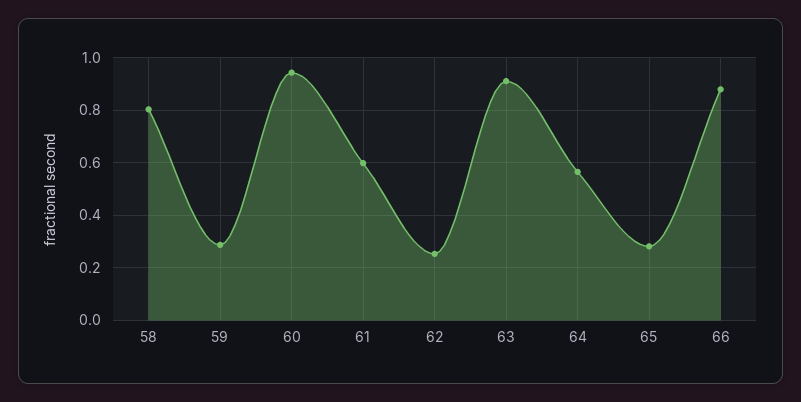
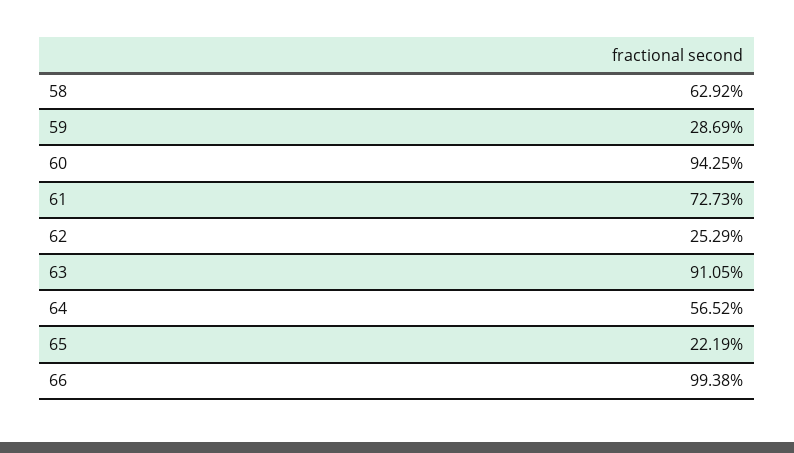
  {
-   "58": 0.8,
+   "58": 0.6292,
    "59": 0.2869,
    "60": 0.9425,
-   "61": 0.6,
+   "61": 0.7273,
    "62": 0.2529,
    "63": 0.9105,
    "64": 0.5652,
-   "65": 0.275,
+   "65": 0.2219,
-   "66": 0.875
+   "66": 0.9938
  }

